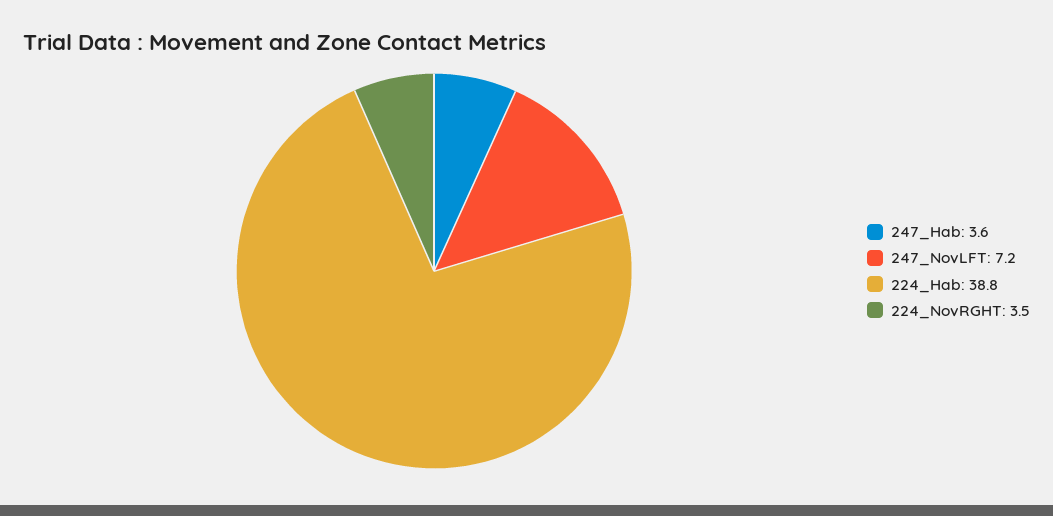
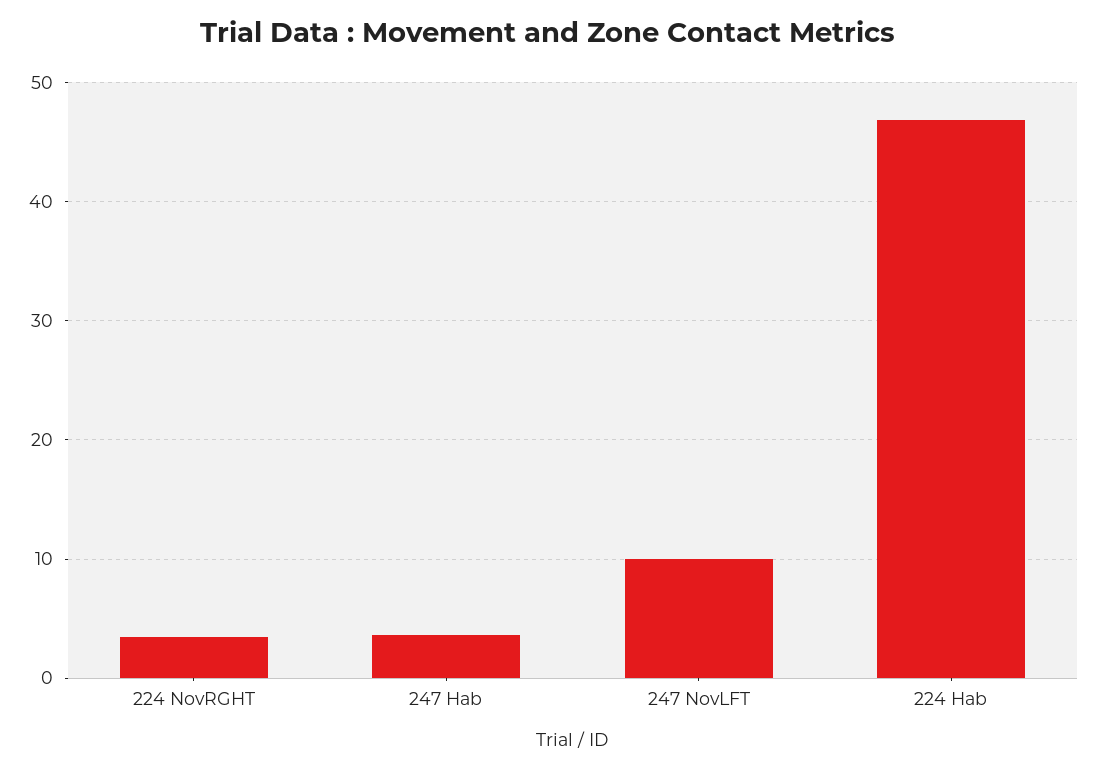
  {
    "247_Hab": 3.6,
-   "247_NovLFT": 7.2,
+   "247_NovLFT": 10,
-   "224_Hab": 38.8,
+   "224_Hab": 47,
    "224_NovRGHT": 3.5
  }

